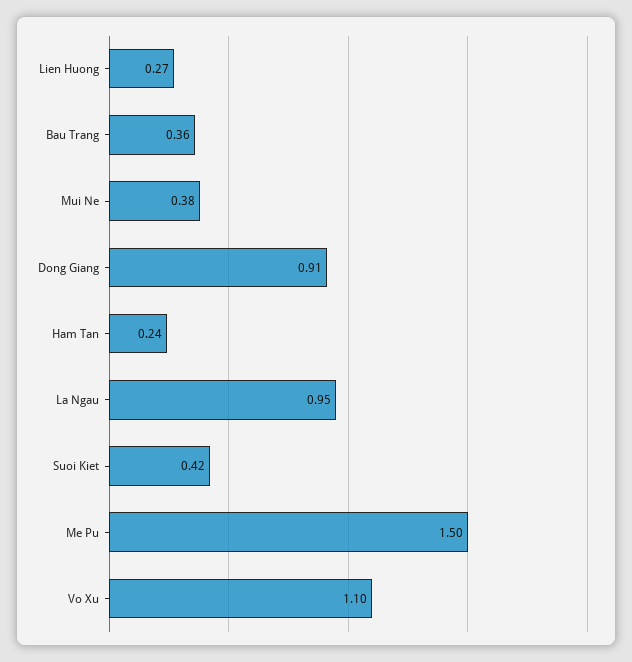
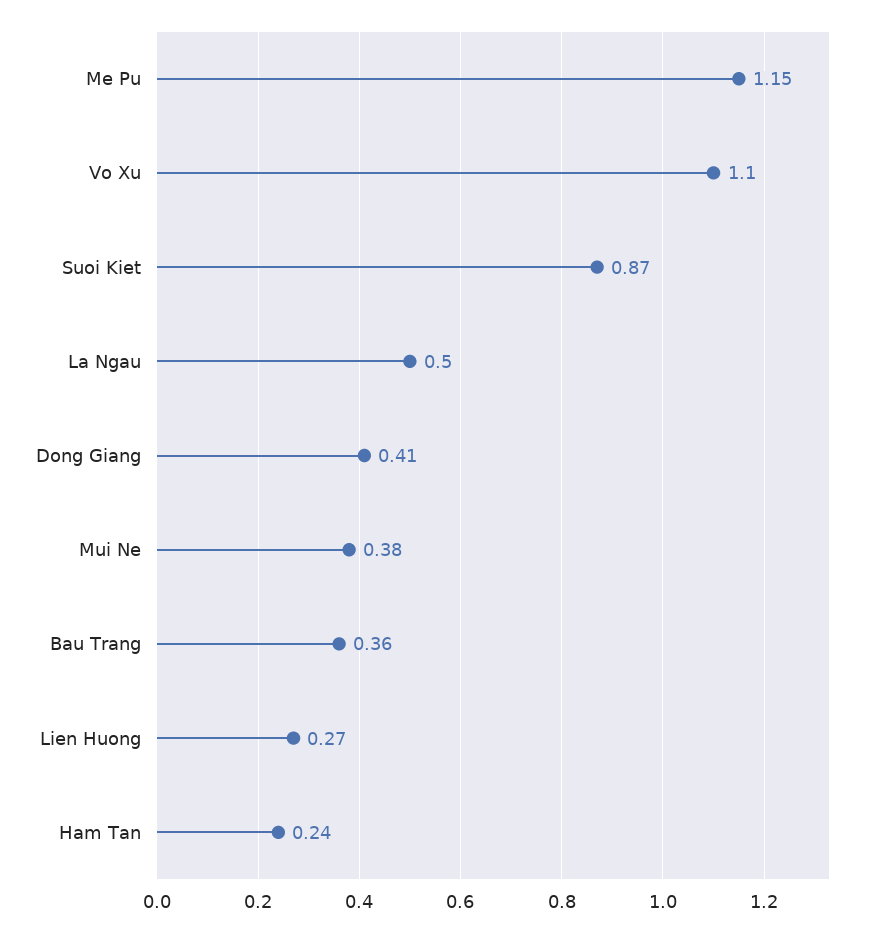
  {
    "Lien Huong": 0.27,
    "Bau Trang": 0.36,
    "Mui Ne": 0.38,
-   "Dong Giang": 0.91,
+   "Dong Giang": 0.41,
    "Ham Tan": 0.24,
-   "La Ngau": 0.95,
+   "La Ngau": 0.5,
-   "Suoi Kiet": 0.42,
+   "Suoi Kiet": 0.87,
-   "Me Pu": 1.5,
+   "Me Pu": 1.15,
    "Vo Xu": 1.1
  }

